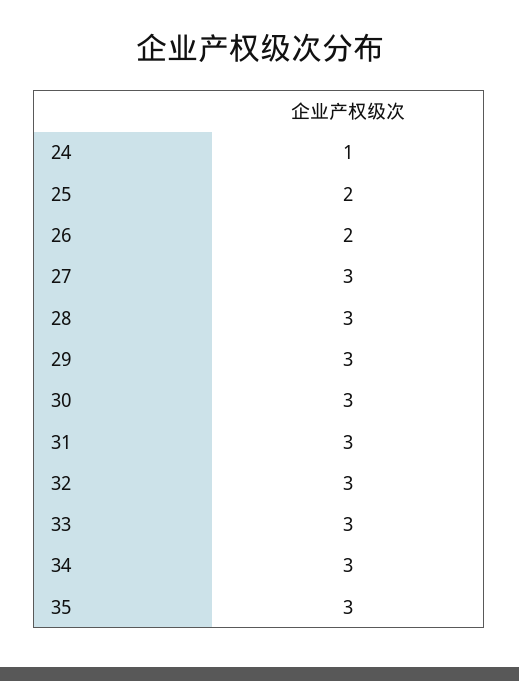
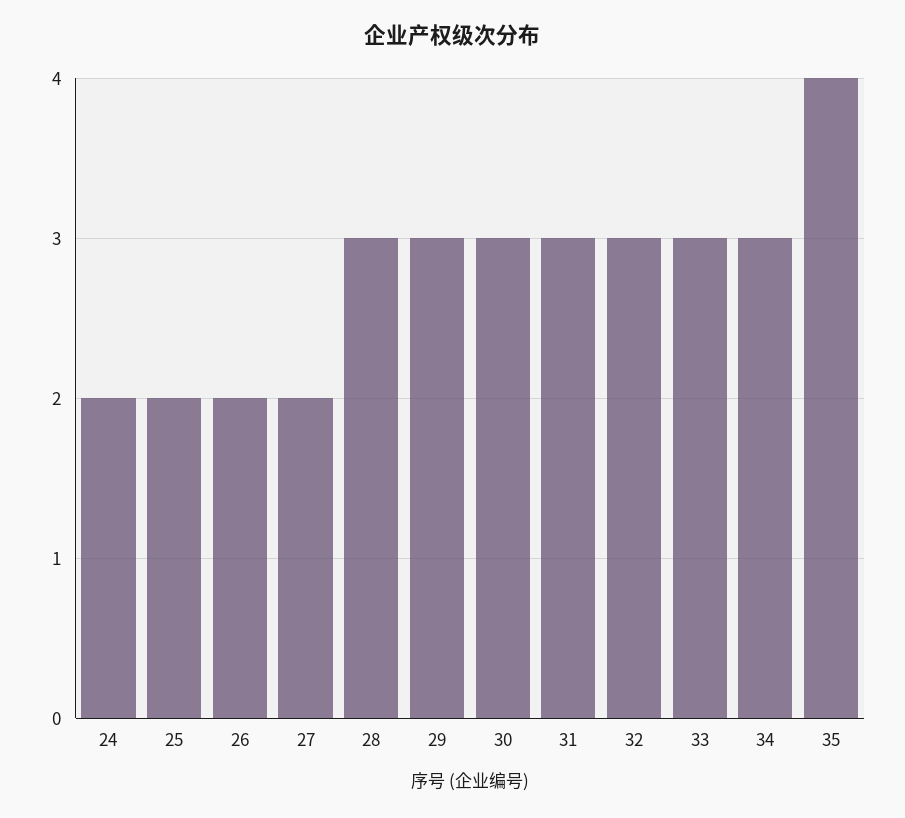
  {
-   "24": 1,
+   "24": 2,
    "25": 2,
    "26": 2,
-   "27": 3,
+   "27": 2,
    "28": 3,
    "29": 3,
    "30": 3,
    "31": 3,
    "32": 3,
    "33": 3,
    "34": 3,
-   "35": 3
+   "35": 4
  }

